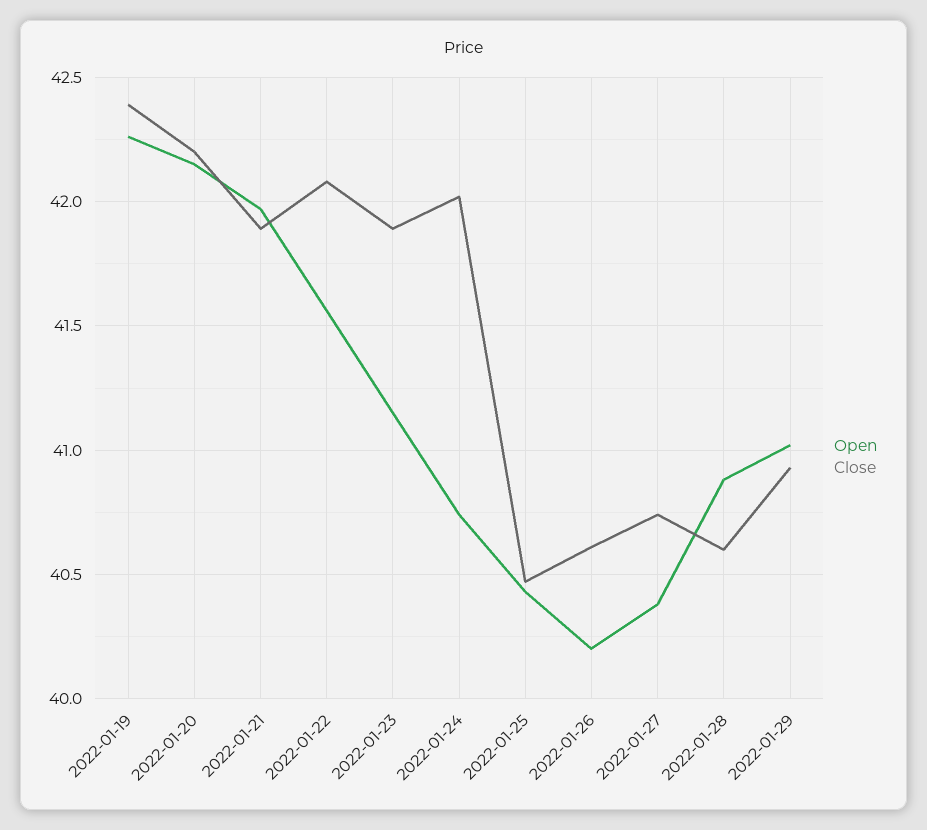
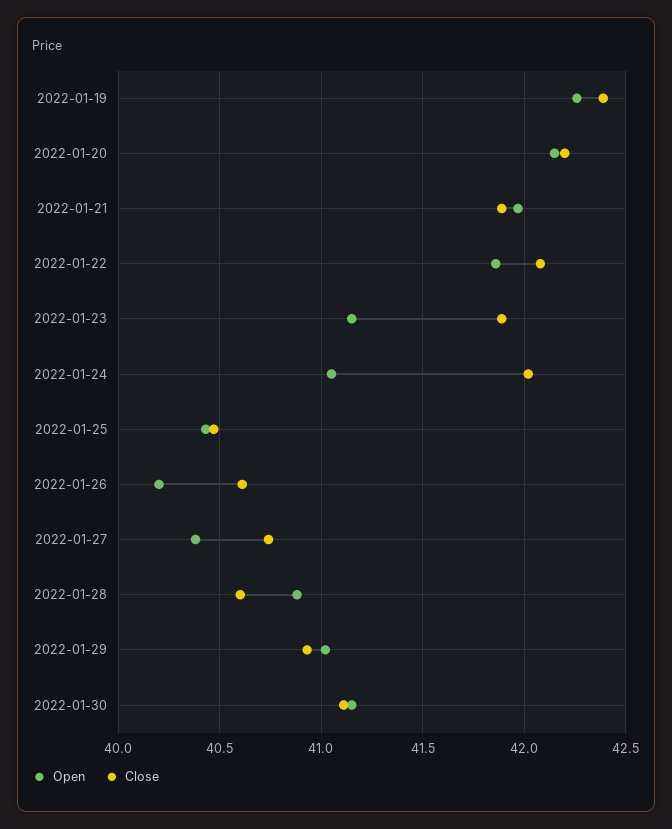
  {
    "Open": {
      "2022-01-19": 42.25,
      "2022-01-20": 42.15,
      "2022-01-21": 41.95,
-     "2022-01-22": 41.55,
+     "2022-01-22": 41.85,
      "2022-01-23": 41.15,
-     "2022-01-24": 40.75,
+     "2022-01-24": 41.05,
      "2022-01-25": 40.45,
      "2022-01-26": 40.2,
      "2022-01-27": 40.4,
      "2022-01-28": 40.9,
-     "2022-01-29": 41
+     "2022-01-29": 41,
+     "2022-01-30": 41.15
    },
    "Close": {
      "2022-01-19": 42.4,
      "2022-01-20": 42.2,
      "2022-01-21": 41.9,
      "2022-01-22": 42.1,
      "2022-01-23": 41.9,
      "2022-01-24": 42,
      "2022-01-25": 40.45,
      "2022-01-26": 40.6,
      "2022-01-27": 40.75,
      "2022-01-28": 40.6,
-     "2022-01-29": 40.95
+     "2022-01-29": 40.95,
+     "2022-01-30": 41.1
    }
  }

